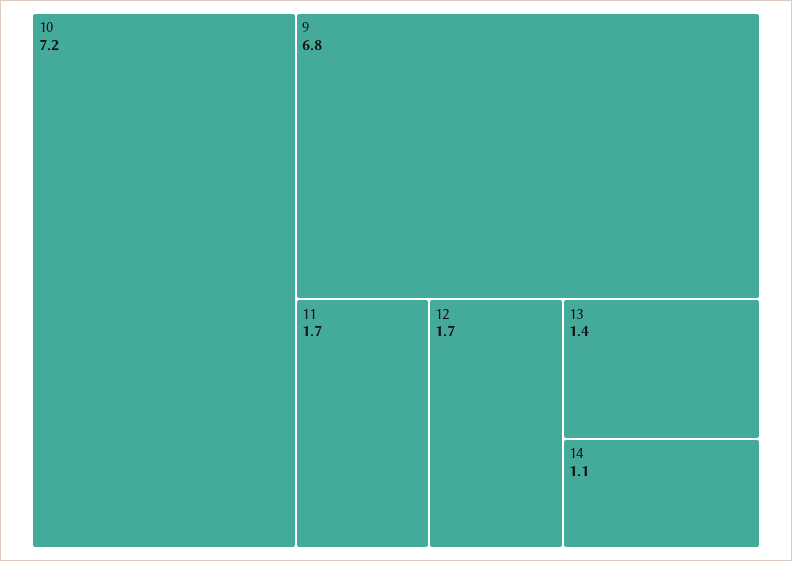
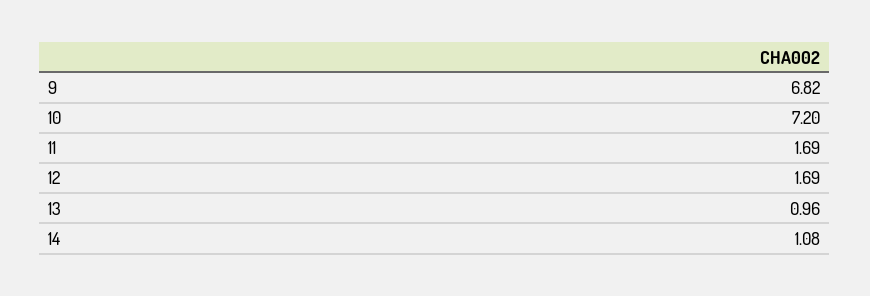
  {
    "10": 7.2,
    "9": 6.82,
    "11": 1.69,
    "12": 1.69,
-   "13": 1.4,
+   "13": 0.96,
    "14": 1.08
  }

